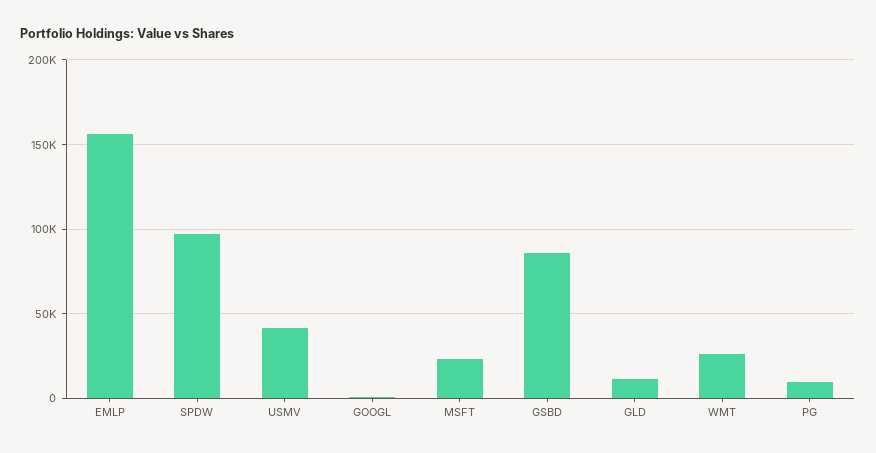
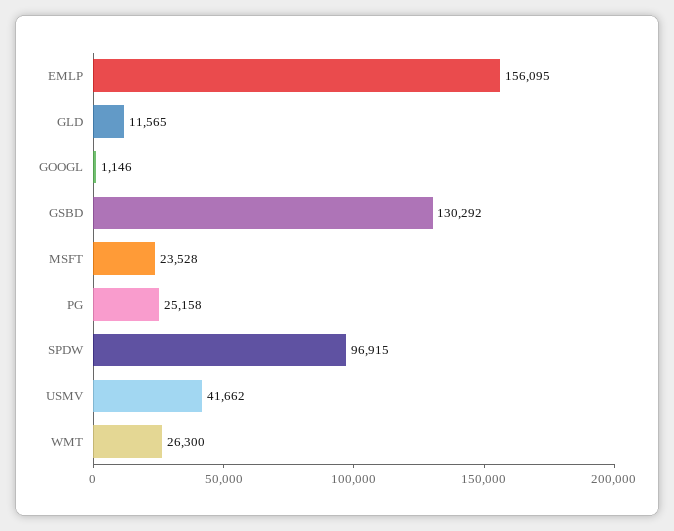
  {
    "EMLP": 156095,
    "SPDW": 96915,
    "USMV": 41662,
    "GOOGL": 1146,
    "MSFT": 23528,
-   "GSBD": 85000,
+   "GSBD": 130292,
    "GLD": 11565,
    "WMT": 26300,
-   "PG": 10000
+   "PG": 25158
  }

